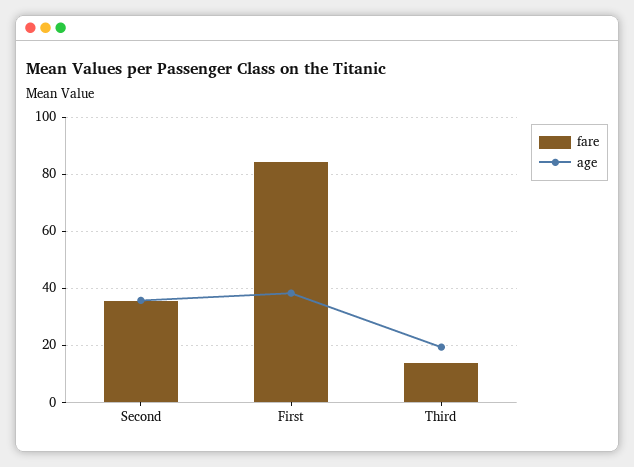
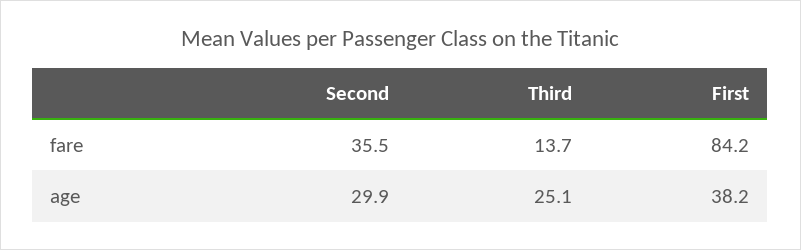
  {
    "fare": {
      "Second": 35.5,
      "First": 84.2,
      "Third": 13.7
    },
    "age": {
-     "Second": 35,
+     "Second": 29.9,
      "First": 38.2,
-     "Third": 20
+     "Third": 25.1
    }
  }

